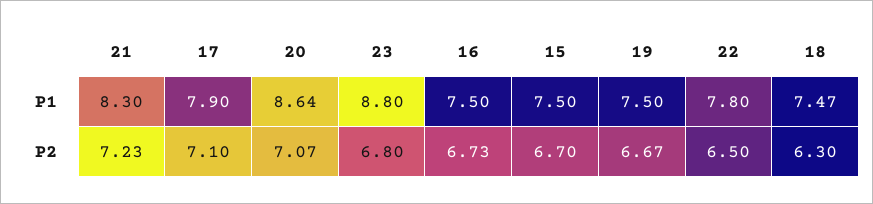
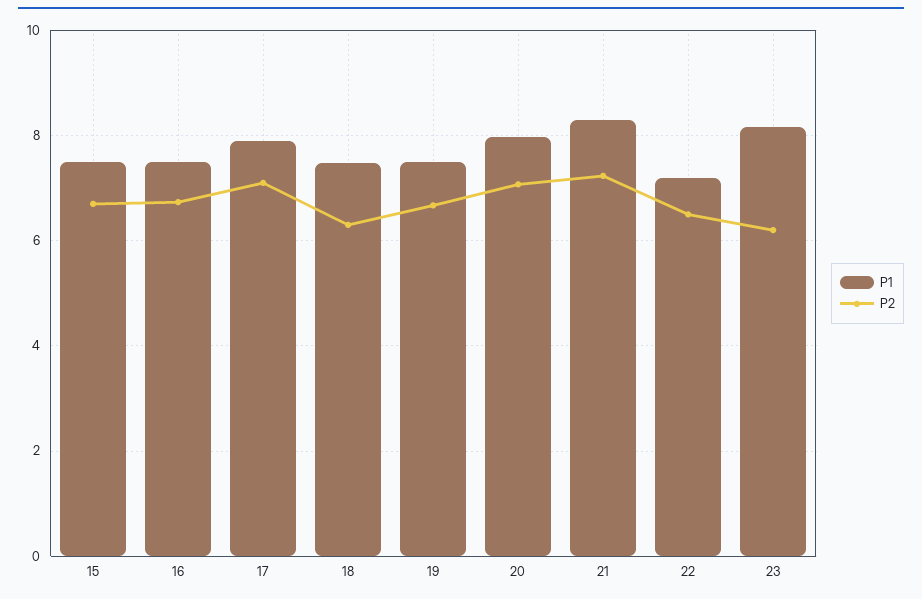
  {
    "P1": {
      "21": 8.3,
      "17": 7.9,
-     "20": 8.64,
+     "20": 8,
-     "23": 8.8,
+     "23": 8.2,
      "16": 7.5,
      "15": 7.5,
      "19": 7.5,
-     "22": 7.8,
+     "22": 7.2,
      "18": 7.47
    },
    "P2": {
      "21": 7.23,
      "17": 7.1,
      "20": 7.07,
-     "23": 6.8,
+     "23": 6.2,
      "16": 6.73,
      "15": 6.7,
      "19": 6.67,
      "22": 6.5,
      "18": 6.3
    }
  }

